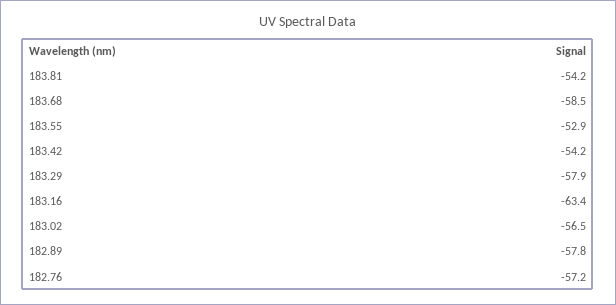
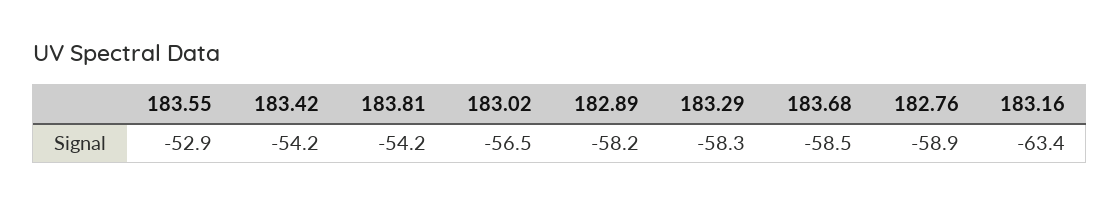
  {
    "183.81": -54.2,
    "183.68": -58.5,
    "183.55": -52.9,
    "183.42": -54.2,
-   "183.29": -57.9,
+   "183.29": -58.3,
    "183.16": -63.4,
    "183.02": -56.5,
-   "182.89": -57.8,
+   "182.89": -58.2,
-   "182.76": -57.2
+   "182.76": -58.9
  }

